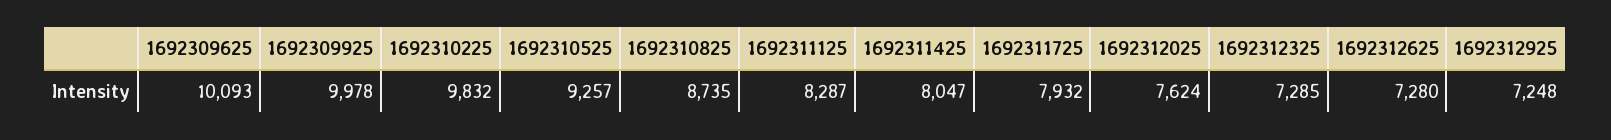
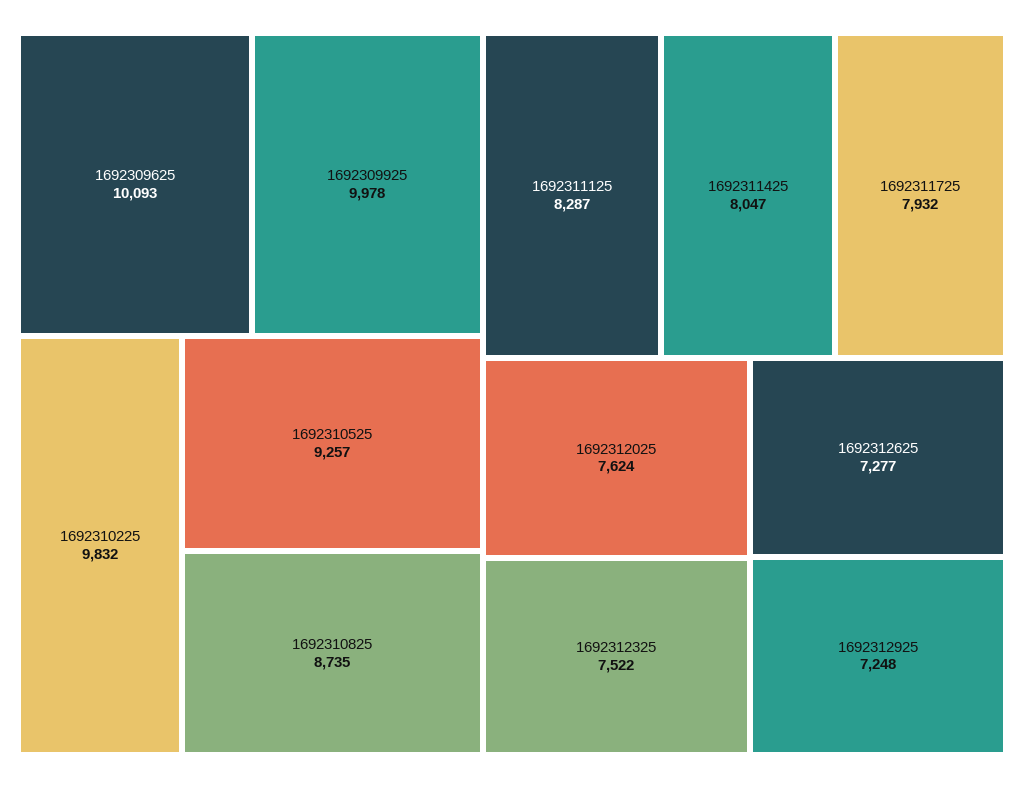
  {
    "1692309625": 10093,
    "1692309925": 9978,
    "1692310225": 9832,
    "1692310525": 9257,
    "1692310825": 8735,
    "1692311125": 8287,
    "1692311425": 8047,
    "1692311725": 7932,
    "1692312025": 7624,
-   "1692312325": 7285,
+   "1692312325": 7522,
-   "1692312625": 7280,
+   "1692312625": 7277,
    "1692312925": 7248
  }

